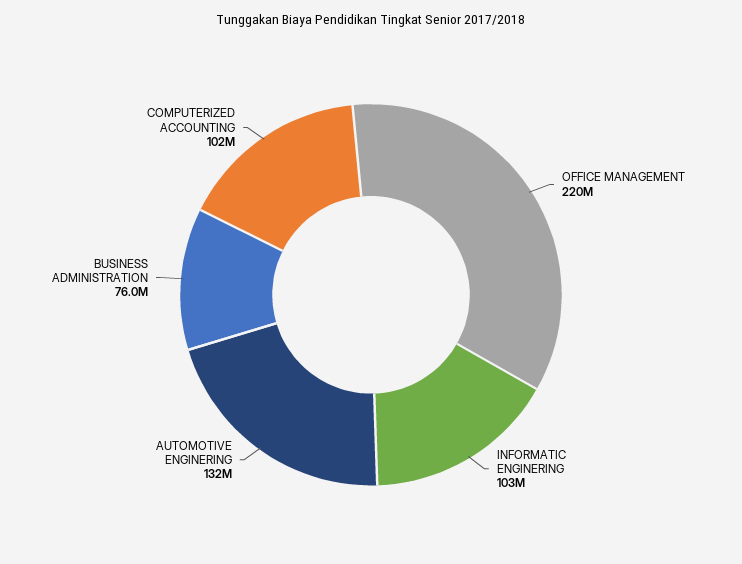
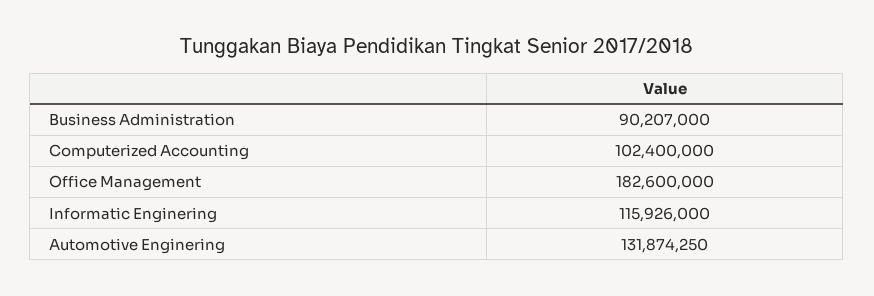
  {
-   "OFFICE MANAGEMENT": 220000000,
+   "OFFICE MANAGEMENT": 182600000,
-   "INFORMATIC ENGINERING": 103000000,
+   "INFORMATIC ENGINERING": 115926000,
    "AUTOMOTIVE ENGINERING": 131874250,
-   "BUSINESS ADMINISTRATION": 76000000,
+   "BUSINESS ADMINISTRATION": 90207000,
    "COMPUTERIZED ACCOUNTING": 102400000
  }

